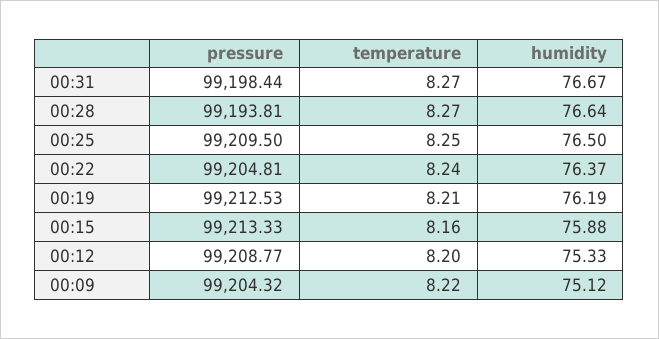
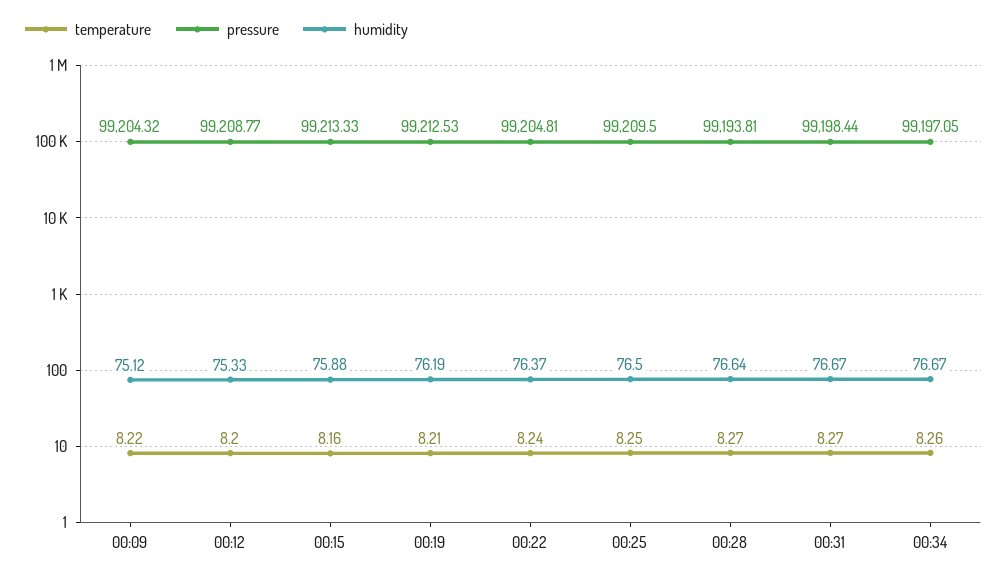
  {
    "pressure": {
      "00:31": 99198.44,
      "00:28": 99193.81,
      "00:25": 99209.5,
      "00:22": 99204.81,
      "00:19": 99212.53,
      "00:15": 99213.33,
      "00:12": 99208.77,
-     "00:09": 99204.32
+     "00:09": 99204.32,
+     "00:34": 99197.05
    },
    "temperature": {
      "00:31": 8.27,
      "00:28": 8.27,
      "00:25": 8.25,
      "00:22": 8.24,
      "00:19": 8.21,
      "00:15": 8.16,
      "00:12": 8.2,
-     "00:09": 8.22
+     "00:09": 8.22,
+     "00:34": 8.26
    },
    "humidity": {
      "00:31": 76.67,
      "00:28": 76.64,
      "00:25": 76.5,
      "00:22": 76.37,
      "00:19": 76.19,
      "00:15": 75.88,
      "00:12": 75.33,
-     "00:09": 75.12
+     "00:09": 75.12,
+     "00:34": 76.67
    }
  }

